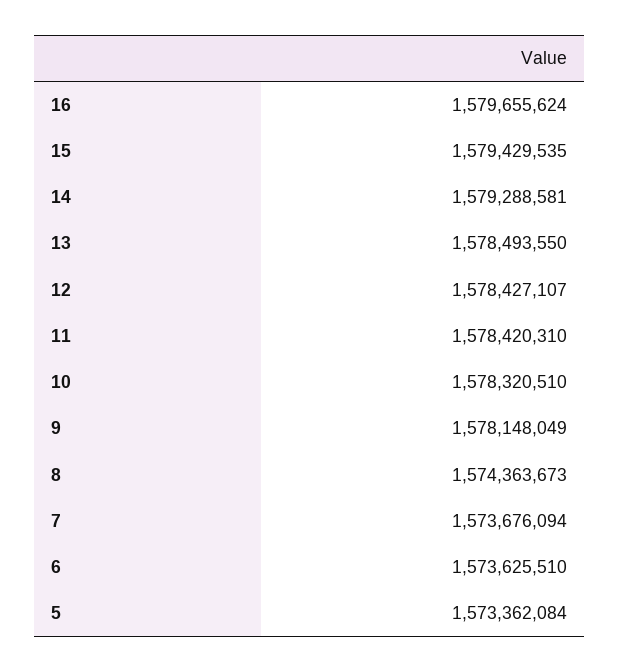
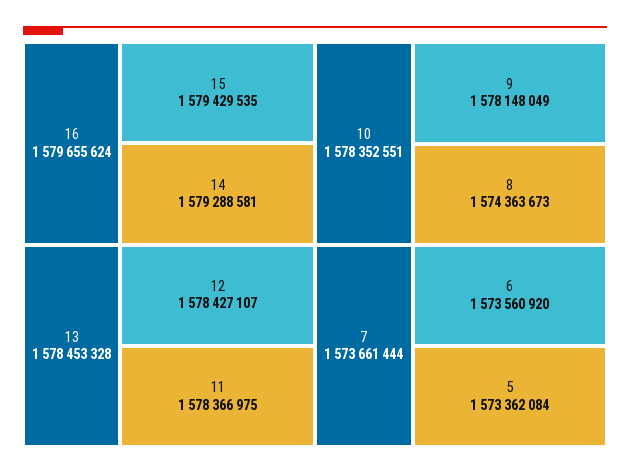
  {
    "16": 1579655624,
    "15": 1579429535,
    "14": 1579288581,
-   "13": 1578493550,
+   "13": 1578453328,
    "12": 1578427107,
-   "11": 1578420310,
+   "11": 1578366975,
-   "10": 1578320510,
+   "10": 1578352551,
    "9": 1578148049,
    "8": 1574363673,
-   "7": 1573676094,
+   "7": 1573661444,
-   "6": 1573625510,
+   "6": 1573560920,
    "5": 1573362084
  }

